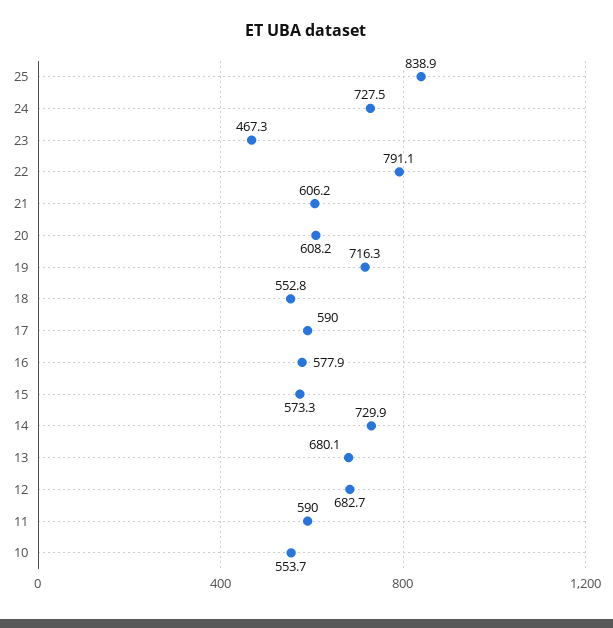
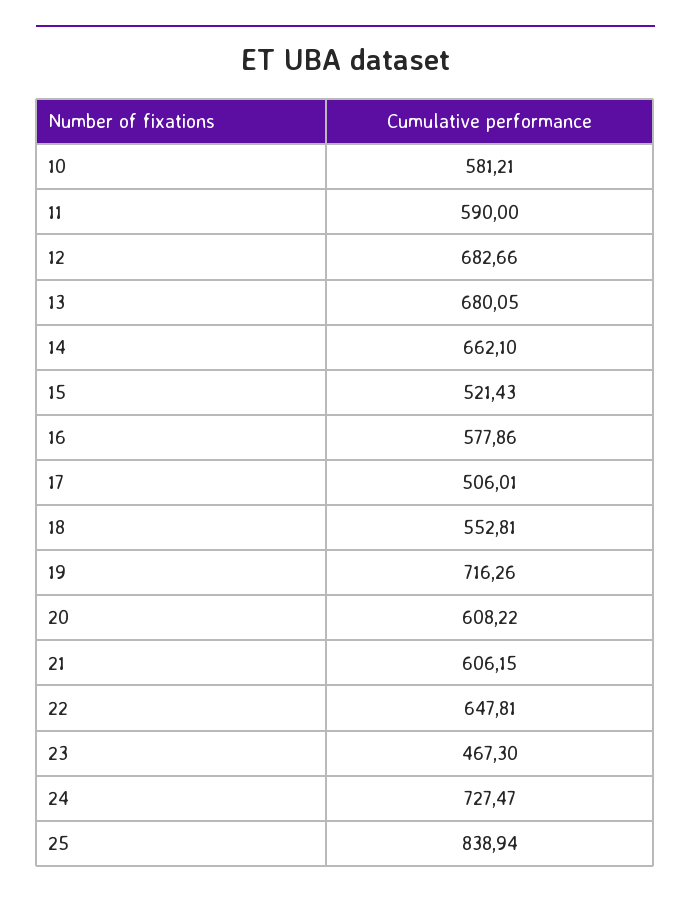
  {
    "25": 838.94,
    "24": 727.47,
    "23": 467.3,
-   "22": 791.1,
+   "22": 647.81,
    "21": 606.15,
    "20": 608.22,
    "19": 716.26,
    "18": 552.81,
-   "17": 590,
+   "17": 506.01,
    "16": 577.86,
-   "15": 573.3,
+   "15": 521.43,
-   "14": 729.9,
+   "14": 662.1,
    "13": 680.05,
    "12": 682.66,
    "11": 590,
-   "10": 553.7
+   "10": 581.21
  }

